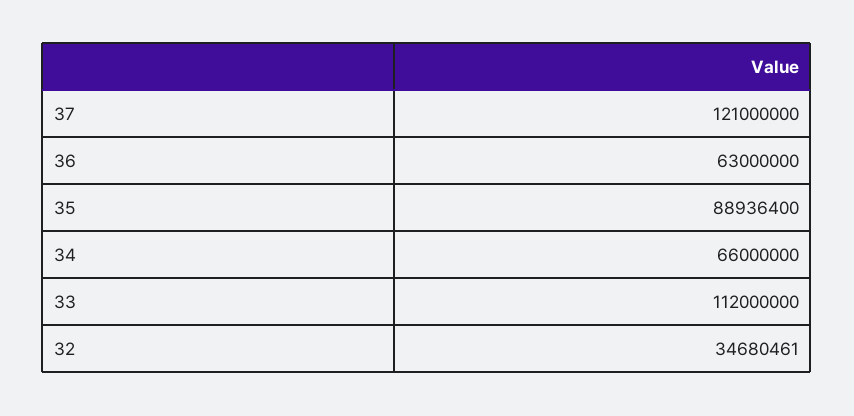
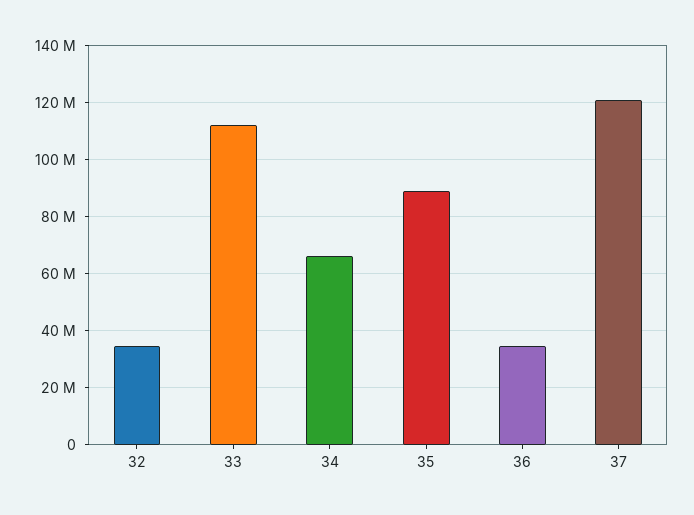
  {
    "37": 121000000,
-   "36": 63000000,
+   "36": 35000000,
    "35": 88936400,
    "34": 66000000,
    "33": 112000000,
    "32": 34680461
  }

